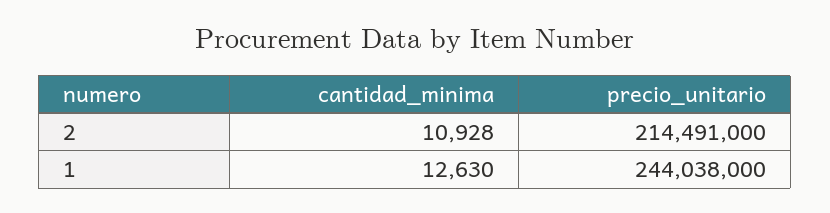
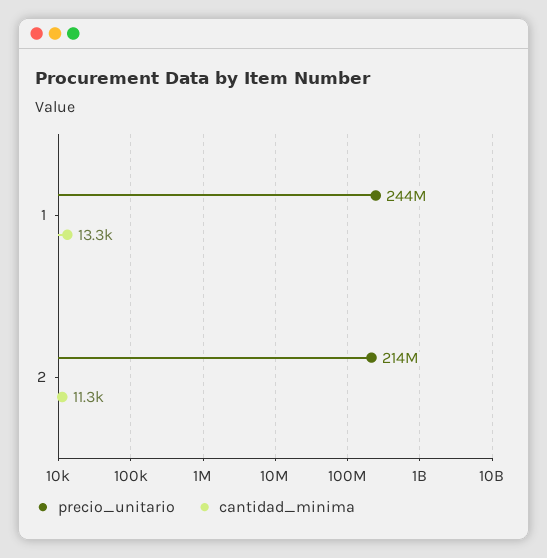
  {
    "cantidad_minima": {
-     "2": 10928,
+     "2": 11300,
-     "1": 12630
+     "1": 13300
    },
    "precio_unitario": {
      "2": 214491000,
      "1": 244038000
    }
  }

